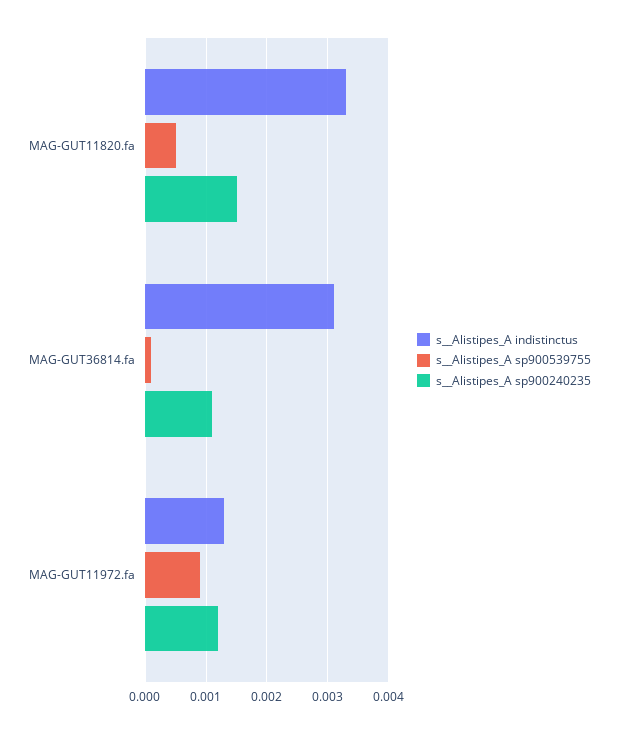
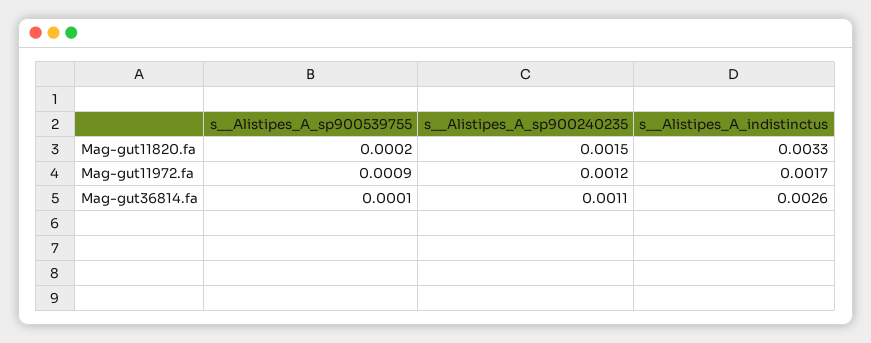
  {
    "s__Alistipes_A indistinctus": {
      "MAG-GUT11820.fa": 0.0033,
-     "MAG-GUT36814.fa": 0.0031,
+     "MAG-GUT36814.fa": 0.0026,
-     "MAG-GUT11972.fa": 0.0013
+     "MAG-GUT11972.fa": 0.0017
    },
    "s__Alistipes_A sp900539755": {
-     "MAG-GUT11820.fa": 0.0005,
+     "MAG-GUT11820.fa": 0.0002,
      "MAG-GUT36814.fa": 0.0001,
      "MAG-GUT11972.fa": 0.0009
    },
    "s__Alistipes_A sp900240235": {
      "MAG-GUT11820.fa": 0.0015,
      "MAG-GUT36814.fa": 0.0011,
      "MAG-GUT11972.fa": 0.0012
    }
  }

